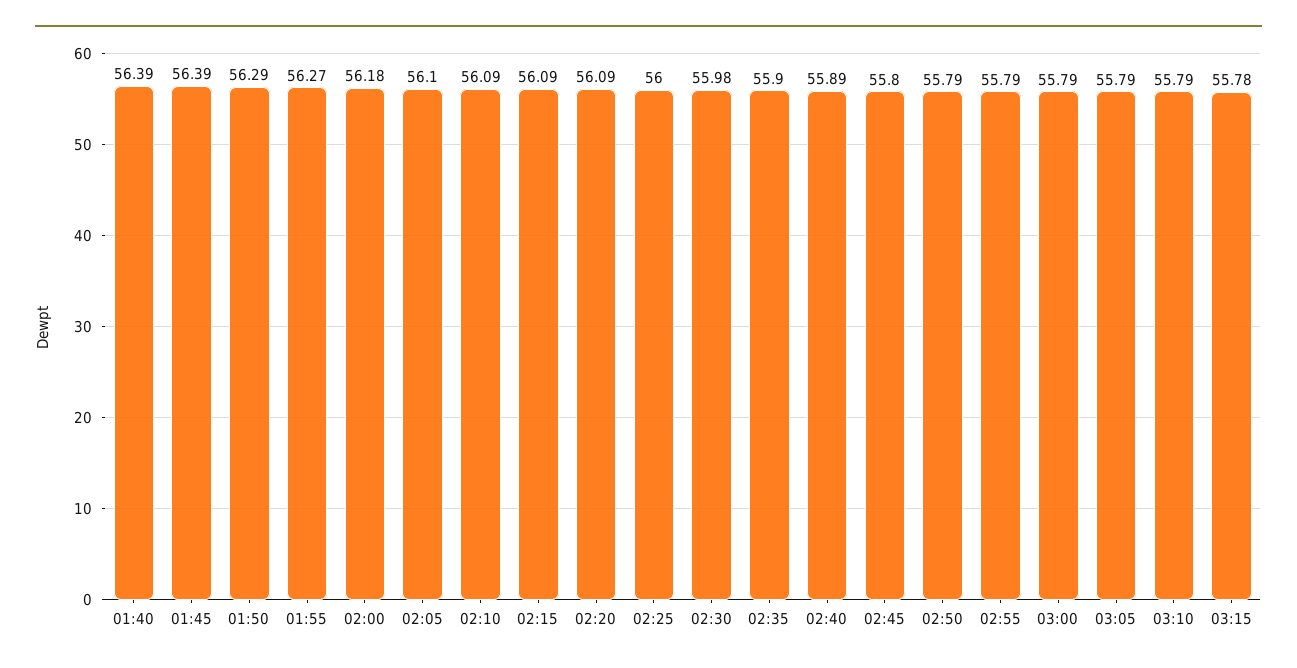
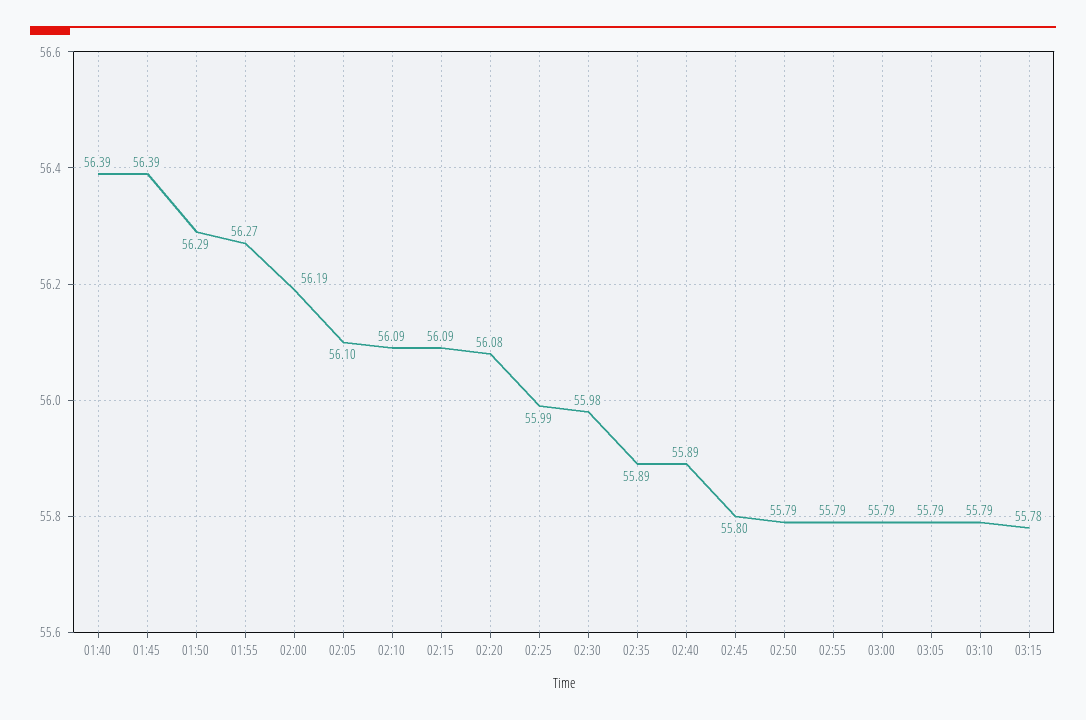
  {
    "01:40": 56.39,
    "01:45": 56.39,
    "01:50": 56.29,
    "01:55": 56.27,
-   "02:00": 56.18,
+   "02:00": 56.19,
    "02:05": 56.1,
    "02:10": 56.09,
    "02:15": 56.09,
-   "02:20": 56.09,
+   "02:20": 56.08,
-   "02:25": 56,
+   "02:25": 55.99,
    "02:30": 55.98,
-   "02:35": 55.9,
+   "02:35": 55.89,
    "02:40": 55.89,
    "02:45": 55.8,
    "02:50": 55.79,
    "02:55": 55.79,
    "03:00": 55.79,
    "03:05": 55.79,
    "03:10": 55.79,
    "03:15": 55.78
  }

